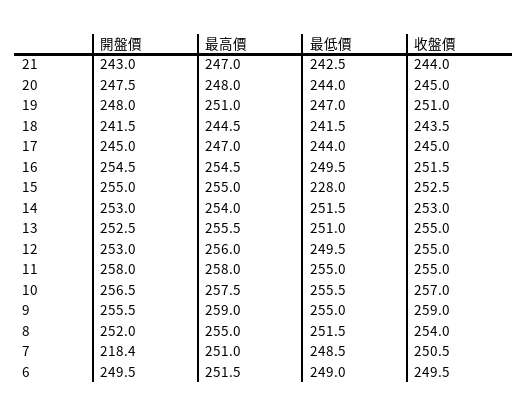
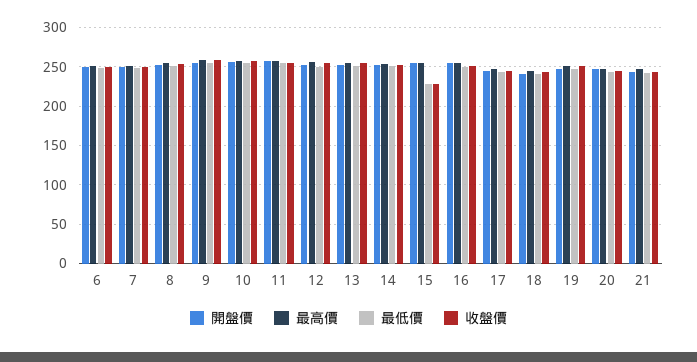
  {
    "開盤價": {
      "21": 243,
      "20": 247.5,
      "19": 248,
      "18": 241.5,
      "17": 245,
      "16": 254.5,
      "15": 255,
      "14": 253,
      "13": 252.5,
      "12": 253,
      "11": 258,
      "10": 256.5,
      "9": 255.5,
      "8": 252,
-     "7": 218.4,
+     "7": 250,
      "6": 249.5
    },
    "最高價": {
      "21": 247,
      "20": 248,
      "19": 251,
      "18": 244.5,
      "17": 247,
      "16": 254.5,
      "15": 255,
      "14": 254,
      "13": 255.5,
      "12": 256,
      "11": 258,
      "10": 257.5,
      "9": 259,
      "8": 255,
      "7": 251,
      "6": 251.5
    },
    "最低價": {
      "21": 242.5,
      "20": 244,
      "19": 247,
      "18": 241.5,
      "17": 244,
      "16": 249.5,
      "15": 228,
      "14": 251.5,
      "13": 251,
      "12": 249.5,
      "11": 255,
      "10": 255.5,
      "9": 255,
      "8": 251.5,
      "7": 248.5,
      "6": 249
    },
    "收盤價": {
      "21": 244,
      "20": 245,
      "19": 251,
      "18": 243.5,
      "17": 245,
      "16": 251.5,
-     "15": 252.5,
+     "15": 230,
      "14": 253,
      "13": 255,
      "12": 255,
      "11": 255,
      "10": 257,
      "9": 259,
      "8": 254,
      "7": 250.5,
      "6": 249.5
    }
  }

